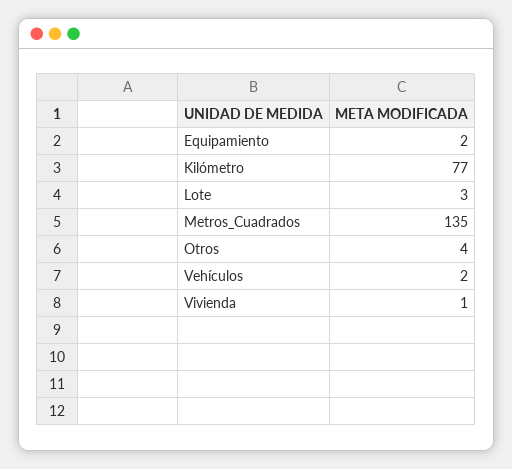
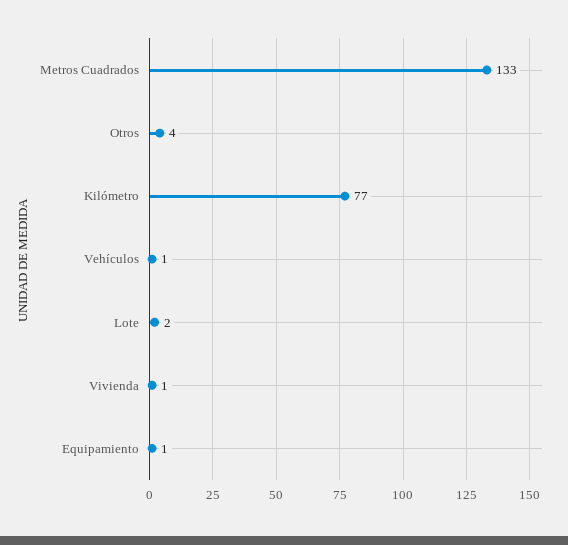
  {
-   "Equipamiento": 2,
+   "Equipamiento": 1,
    "Kilómetro": 77,
-   "Lote": 3,
+   "Lote": 2,
-   "Metros_Cuadrados": 135,
+   "Metros_Cuadrados": 133,
    "Otros": 4,
-   "Vehículos": 2,
+   "Vehículos": 1,
    "Vivienda": 1
  }

